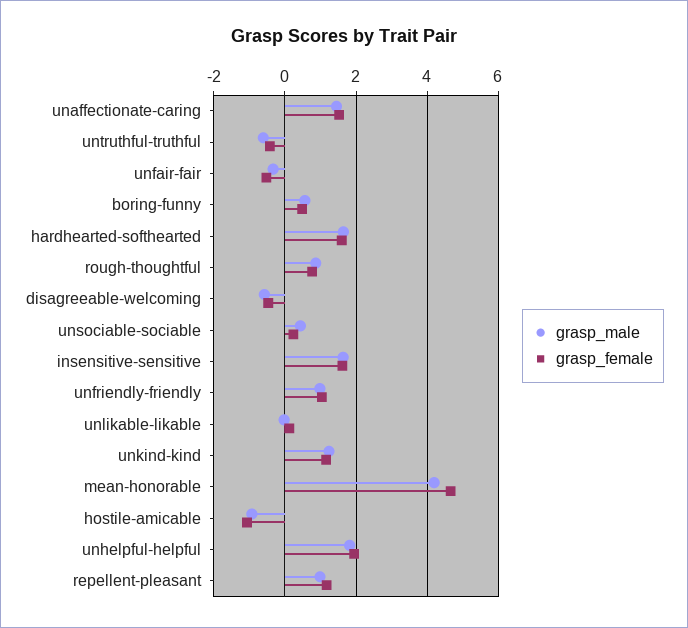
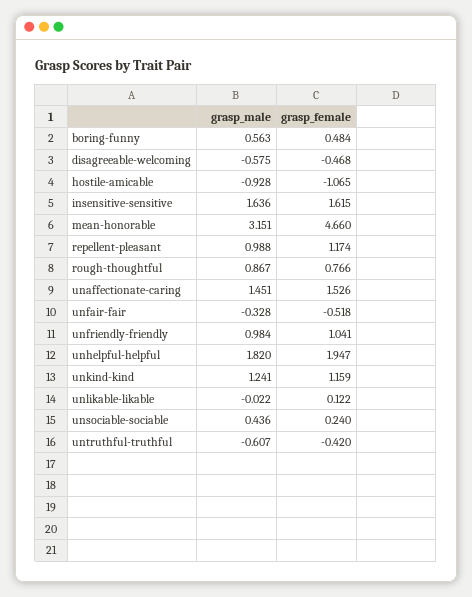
  {
    "grasp_male": {
      "unaffectionate-caring": 1.451,
      "untruthful-truthful": -0.607,
      "unfair-fair": -0.328,
      "boring-funny": 0.563,
-     "hardhearted-softhearted": 1.6,
      "rough-thoughtful": 0.867,
      "disagreeable-welcoming": -0.575,
      "unsociable-sociable": 0.436,
      "insensitive-sensitive": 1.636,
      "unfriendly-friendly": 0.984,
      "unlikable-likable": -0.022,
      "unkind-kind": 1.241,
-     "mean-honorable": 4.2,
+     "mean-honorable": 3.151,
      "hostile-amicable": -0.928,
      "unhelpful-helpful": 1.82,
      "repellent-pleasant": 0.988
    },
    "grasp_female": {
      "unaffectionate-caring": 1.526,
      "untruthful-truthful": -0.42,
      "unfair-fair": -0.518,
      "boring-funny": 0.484,
-     "hardhearted-softhearted": 1.6,
      "rough-thoughtful": 0.766,
      "disagreeable-welcoming": -0.468,
      "unsociable-sociable": 0.24,
      "insensitive-sensitive": 1.615,
      "unfriendly-friendly": 1.041,
      "unlikable-likable": 0.122,
      "unkind-kind": 1.159,
      "mean-honorable": 4.66,
      "hostile-amicable": -1.065,
      "unhelpful-helpful": 1.947,
      "repellent-pleasant": 1.174
    }
  }

